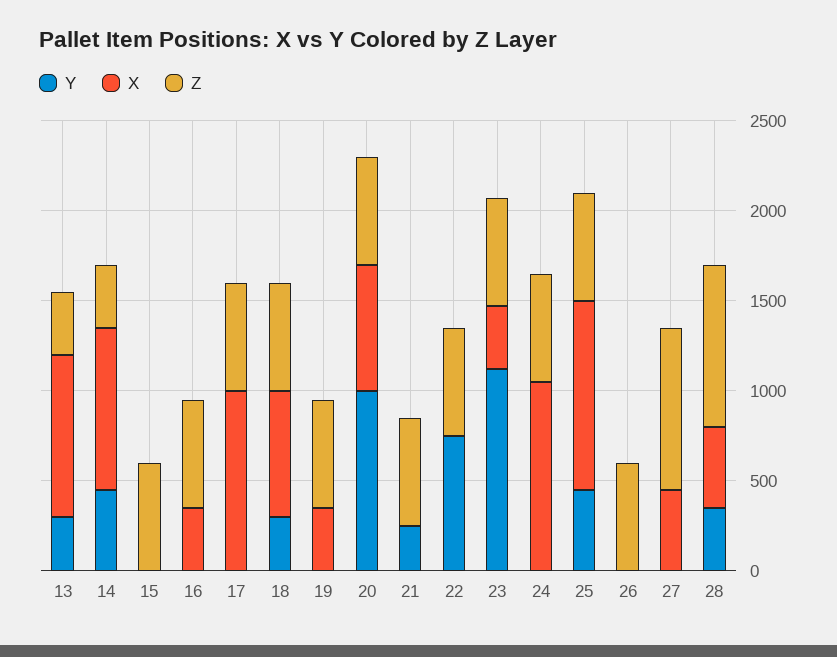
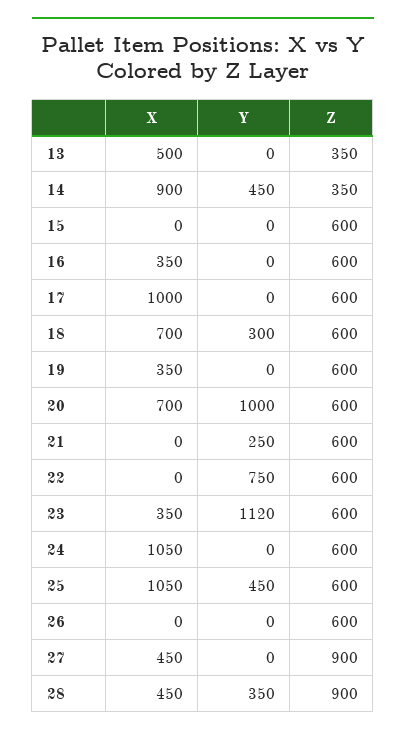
  {
    "Y": {
-     "13": 300,
+     "13": 0,
      "14": 450,
      "15": 0,
      "16": 0,
      "17": 0,
      "18": 300,
      "19": 0,
      "20": 1000,
      "21": 250,
      "22": 750,
      "23": 1120,
      "24": 0,
      "25": 450,
      "26": 0,
      "27": 0,
      "28": 350
    },
    "X": {
-     "13": 900,
+     "13": 500,
      "14": 900,
      "15": 0,
      "16": 350,
      "17": 1000,
      "18": 700,
      "19": 350,
      "20": 700,
      "21": 0,
      "22": 0,
      "23": 350,
      "24": 1050,
      "25": 1050,
      "26": 0,
      "27": 450,
      "28": 450
    },
    "Z": {
      "13": 350,
      "14": 350,
      "15": 600,
      "16": 600,
      "17": 600,
      "18": 600,
      "19": 600,
      "20": 600,
      "21": 600,
      "22": 600,
      "23": 600,
      "24": 600,
      "25": 600,
      "26": 600,
      "27": 900,
      "28": 900
    }
  }

